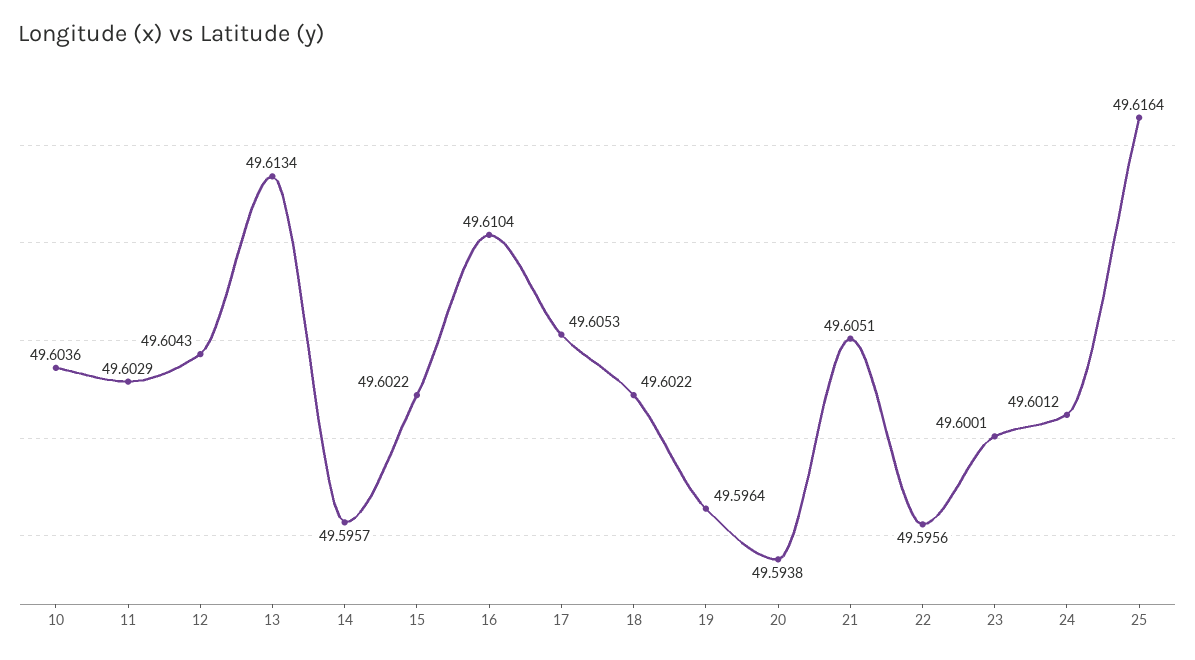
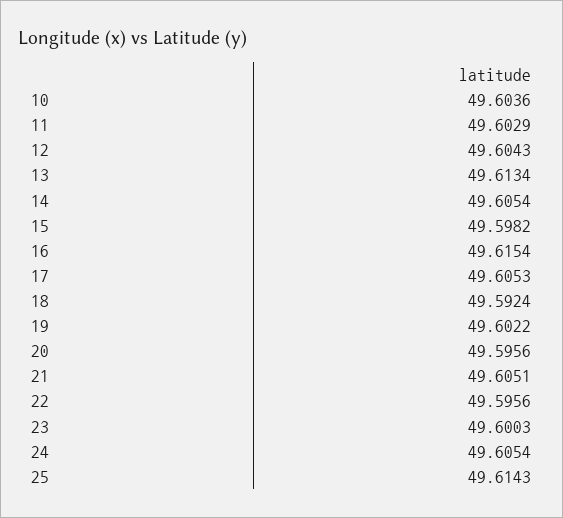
  {
    "10": 49.6036,
    "11": 49.6029,
    "12": 49.6043,
    "13": 49.6134,
-   "14": 49.5957,
+   "14": 49.6054,
-   "15": 49.6022,
+   "15": 49.5982,
-   "16": 49.6104,
+   "16": 49.6154,
    "17": 49.6053,
-   "18": 49.6022,
+   "18": 49.5924,
-   "19": 49.5964,
+   "19": 49.6022,
-   "20": 49.5938,
+   "20": 49.5956,
    "21": 49.6051,
    "22": 49.5956,
-   "23": 49.6001,
+   "23": 49.6003,
-   "24": 49.6012,
+   "24": 49.6054,
-   "25": 49.6164
+   "25": 49.6143
  }

